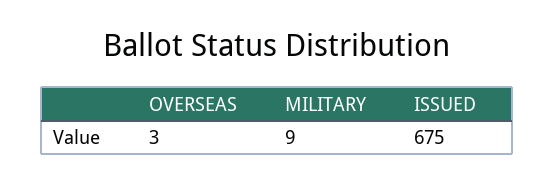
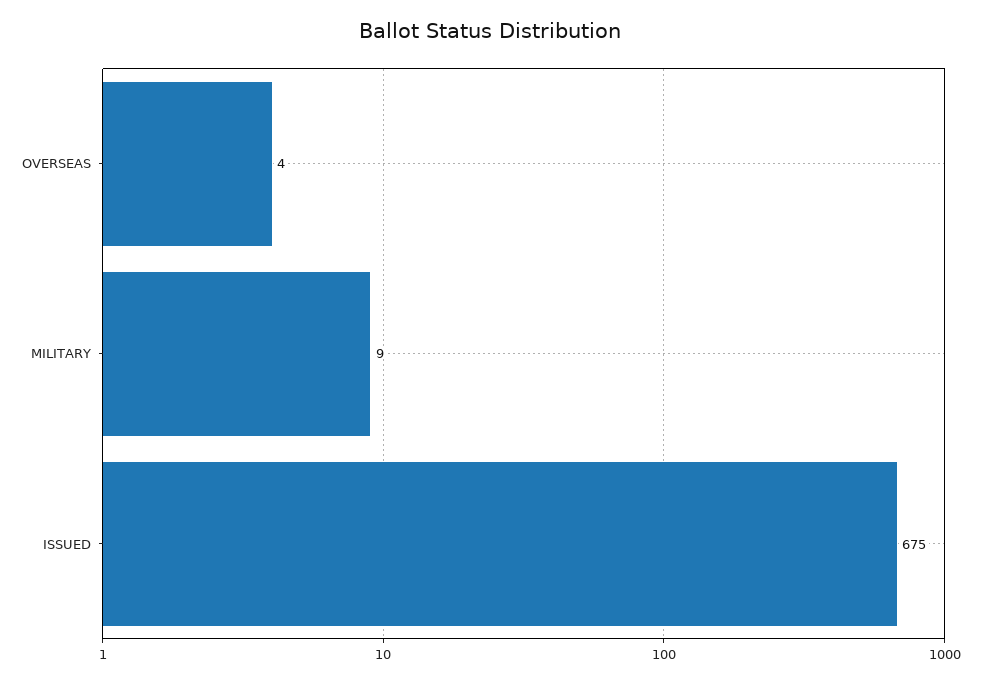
  {
-   "OVERSEAS": 3,
+   "OVERSEAS": 4,
    "MILITARY": 9,
    "ISSUED": 675
  }

